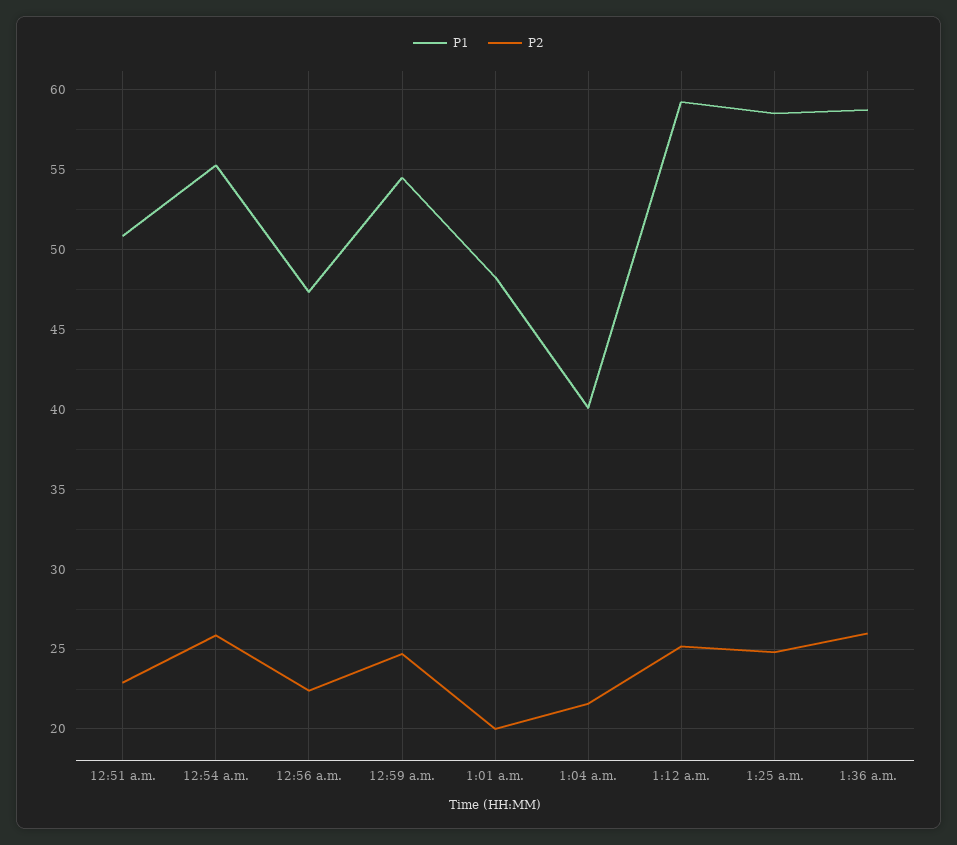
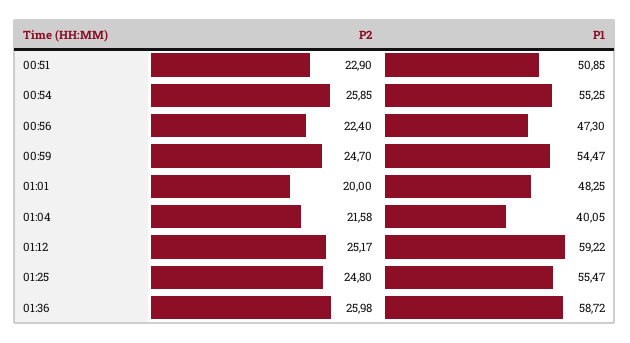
  {
    "P1": {
      "12:51 a.m.": 50.85,
      "12:54 a.m.": 55.25,
      "12:56 a.m.": 47.3,
      "12:59 a.m.": 54.47,
      "1:01 a.m.": 48.25,
      "1:04 a.m.": 40.05,
      "1:12 a.m.": 59.22,
-     "1:25 a.m.": 58.5,
+     "1:25 a.m.": 55.47,
      "1:36 a.m.": 58.72
    },
    "P2": {
      "12:51 a.m.": 22.9,
      "12:54 a.m.": 25.85,
      "12:56 a.m.": 22.4,
      "12:59 a.m.": 24.7,
      "1:01 a.m.": 20,
      "1:04 a.m.": 21.58,
      "1:12 a.m.": 25.17,
      "1:25 a.m.": 24.8,
      "1:36 a.m.": 25.98
    }
  }

